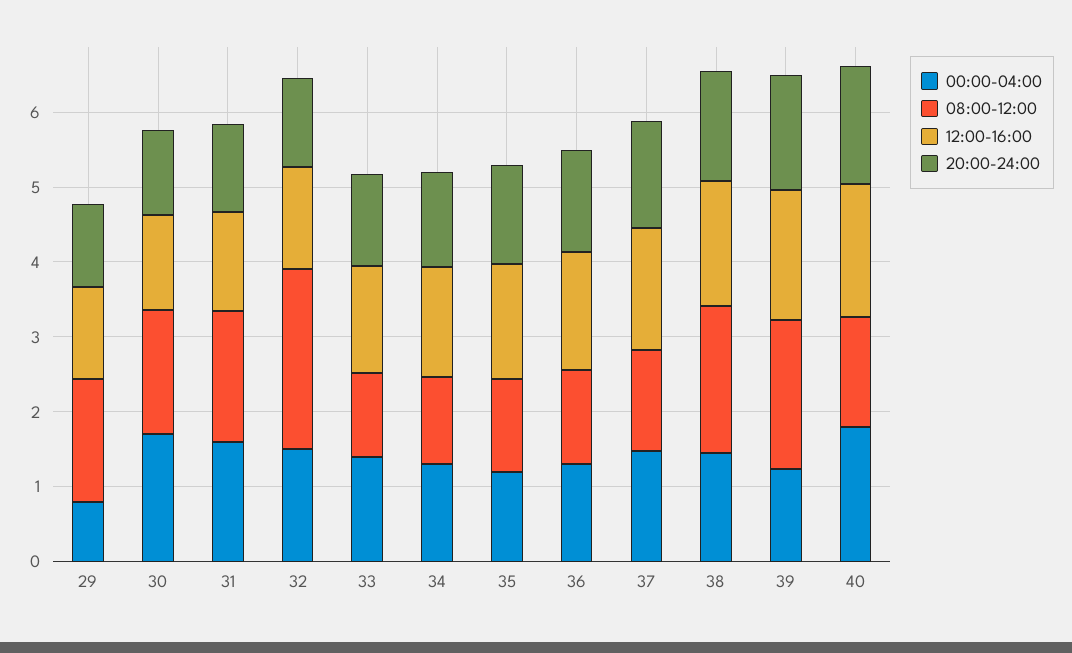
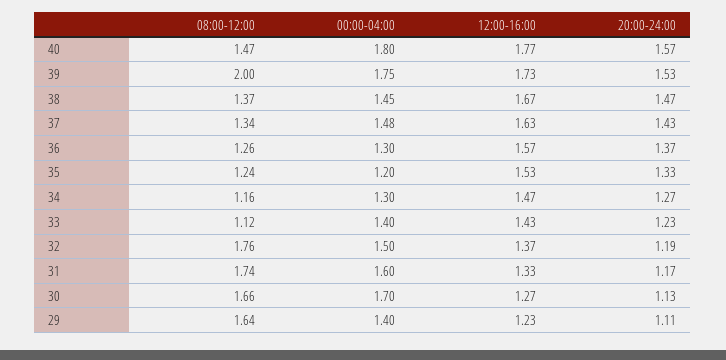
  {
    "00:00-04:00": {
-     "29": 0.8,
+     "29": 1.4,
      "30": 1.7,
      "31": 1.6,
      "32": 1.5,
      "33": 1.4,
      "34": 1.3,
      "35": 1.2,
      "36": 1.3,
      "37": 1.48,
      "38": 1.45,
-     "39": 1.2,
+     "39": 1.75,
      "40": 1.8
    },
    "08:00-12:00": {
      "29": 1.64,
      "30": 1.66,
      "31": 1.74,
-     "32": 2.4,
+     "32": 1.76,
      "33": 1.12,
      "34": 1.16,
      "35": 1.24,
      "36": 1.26,
      "37": 1.34,
-     "38": 2,
+     "38": 1.37,
      "39": 2,
      "40": 1.47
    },
    "12:00-16:00": {
      "29": 1.23,
      "30": 1.27,
      "31": 1.33,
      "32": 1.37,
      "33": 1.43,
      "34": 1.47,
      "35": 1.53,
      "36": 1.57,
      "37": 1.63,
      "38": 1.67,
      "39": 1.73,
      "40": 1.77
    },
    "20:00-24:00": {
      "29": 1.11,
      "30": 1.13,
      "31": 1.17,
      "32": 1.19,
      "33": 1.23,
      "34": 1.27,
      "35": 1.33,
      "36": 1.37,
      "37": 1.43,
      "38": 1.47,
      "39": 1.53,
      "40": 1.57
    }
  }

